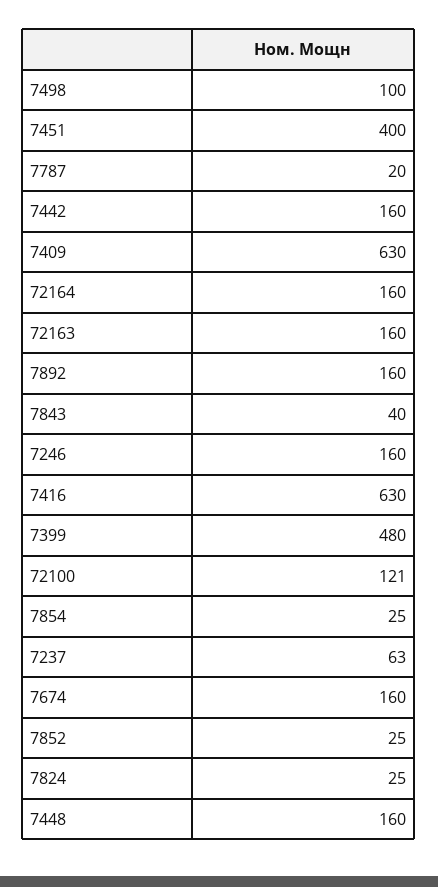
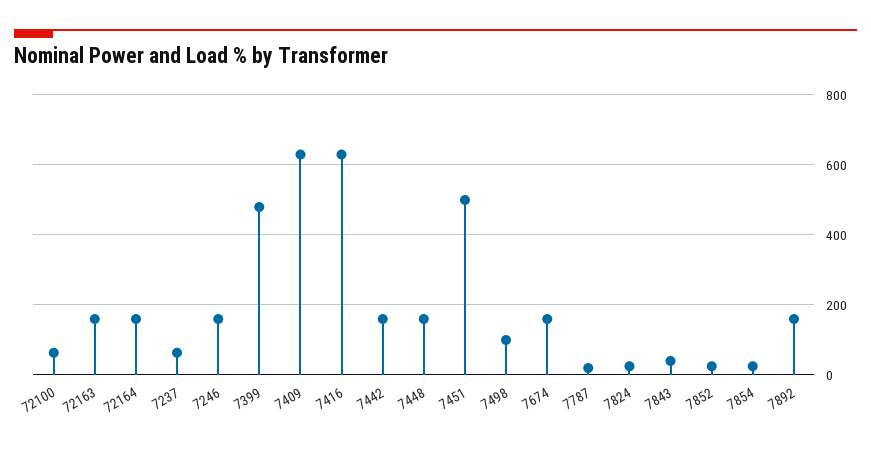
  {
    "7498": 100,
-   "7451": 400,
+   "7451": 500,
    "7787": 20,
    "7442": 160,
    "7409": 630,
    "72164": 160,
    "72163": 160,
    "7892": 160,
    "7843": 40,
    "7246": 160,
    "7416": 630,
    "7399": 480,
-   "72100": 121,
+   "72100": 60,
    "7854": 25,
    "7237": 63,
    "7674": 160,
    "7852": 25,
    "7824": 25,
    "7448": 160
  }

